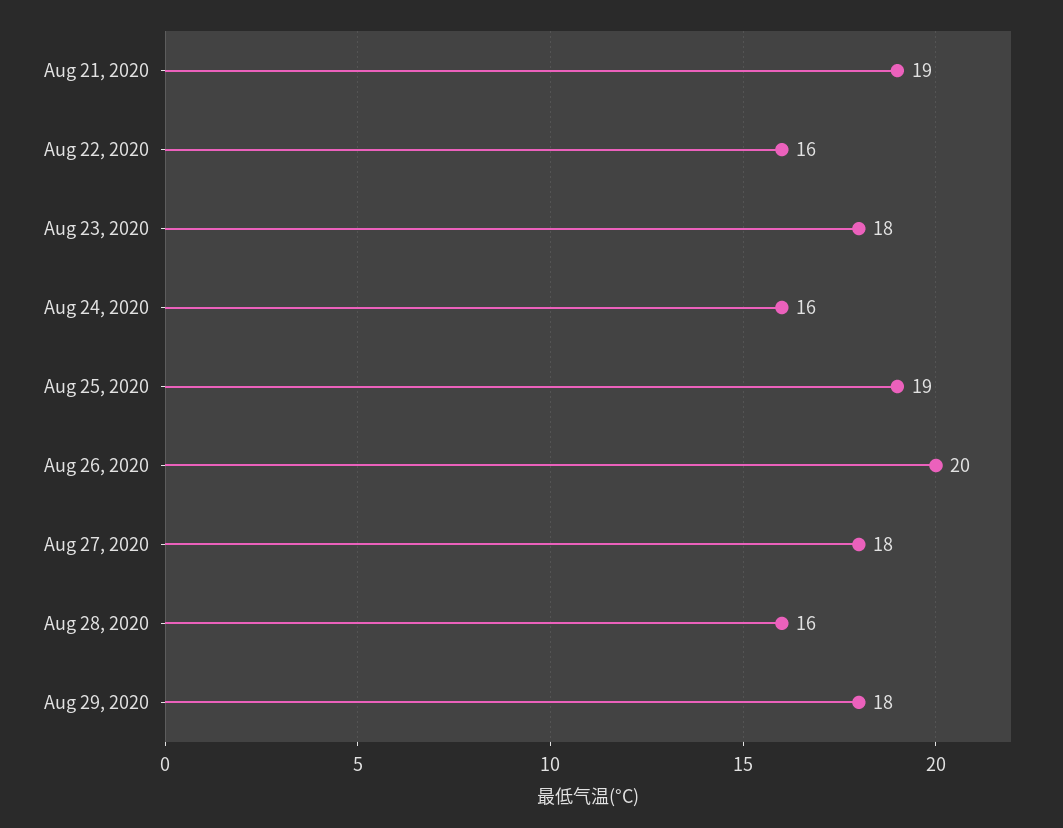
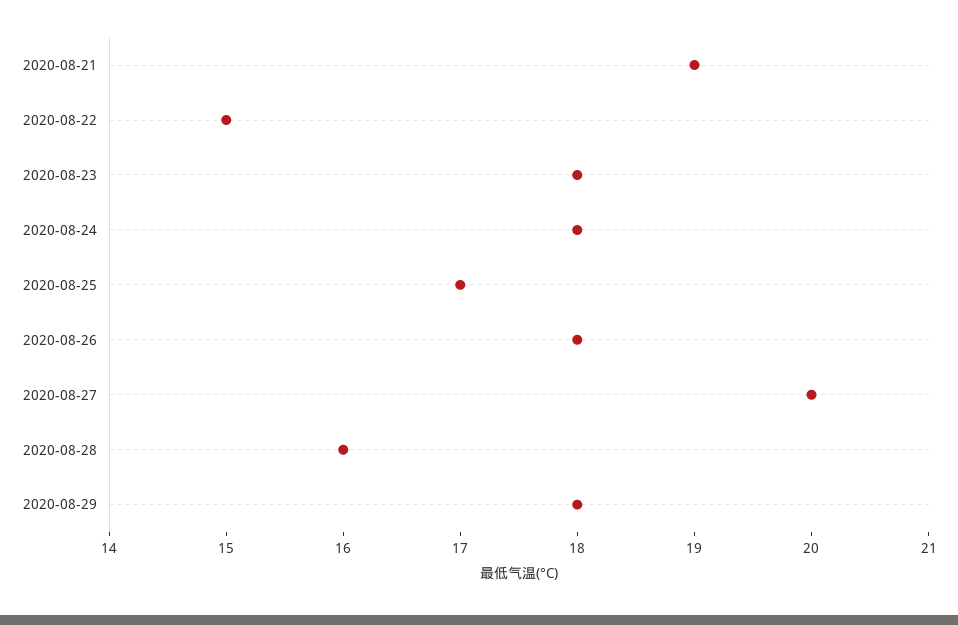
  {
    "Aug 21, 2020": 19,
-   "Aug 22, 2020": 16,
+   "Aug 22, 2020": 15,
    "Aug 23, 2020": 18,
-   "Aug 24, 2020": 16,
+   "Aug 24, 2020": 18,
-   "Aug 25, 2020": 19,
+   "Aug 25, 2020": 17,
-   "Aug 26, 2020": 20,
+   "Aug 26, 2020": 18,
-   "Aug 27, 2020": 18,
+   "Aug 27, 2020": 20,
    "Aug 28, 2020": 16,
    "Aug 29, 2020": 18
  }

